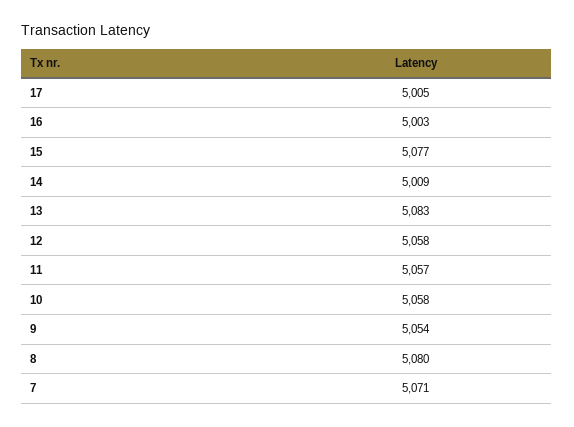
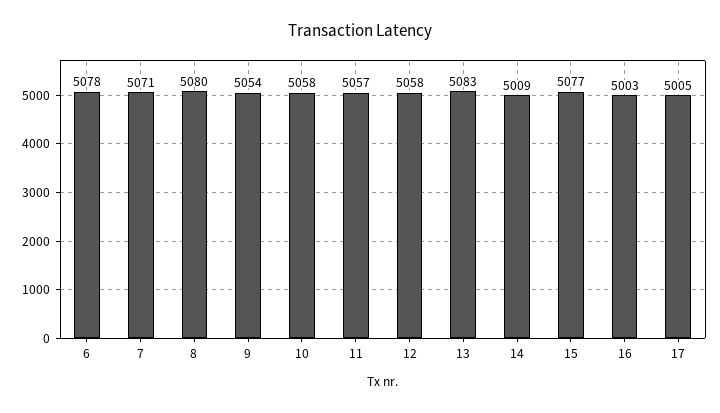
  {
    "17": 5005,
    "16": 5003,
    "15": 5077,
    "14": 5009,
    "13": 5083,
    "12": 5058,
    "11": 5057,
    "10": 5058,
    "9": 5054,
    "8": 5080,
-   "7": 5071
+   "7": 5071,
+   "6": 5078
  }

